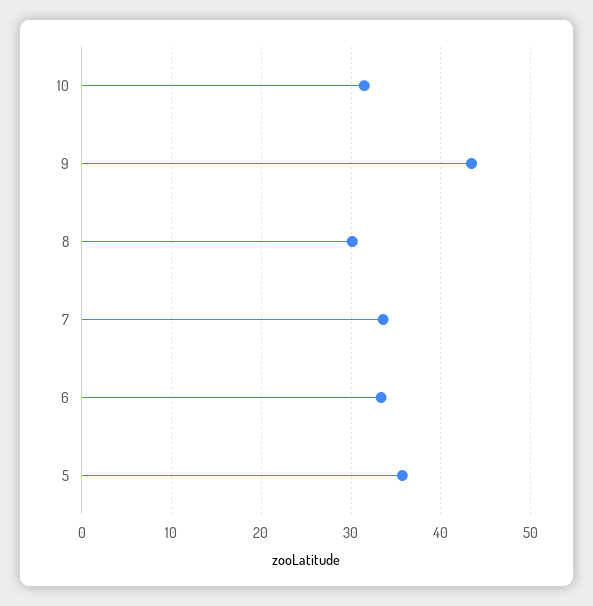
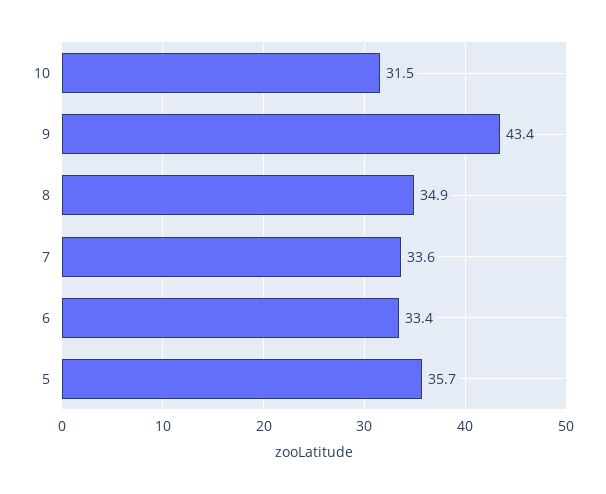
  {
    "10": 31.5,
    "9": 43.4,
-   "8": 30,
+   "8": 34.9,
    "7": 33.6,
    "6": 33.4,
    "5": 35.7
  }

